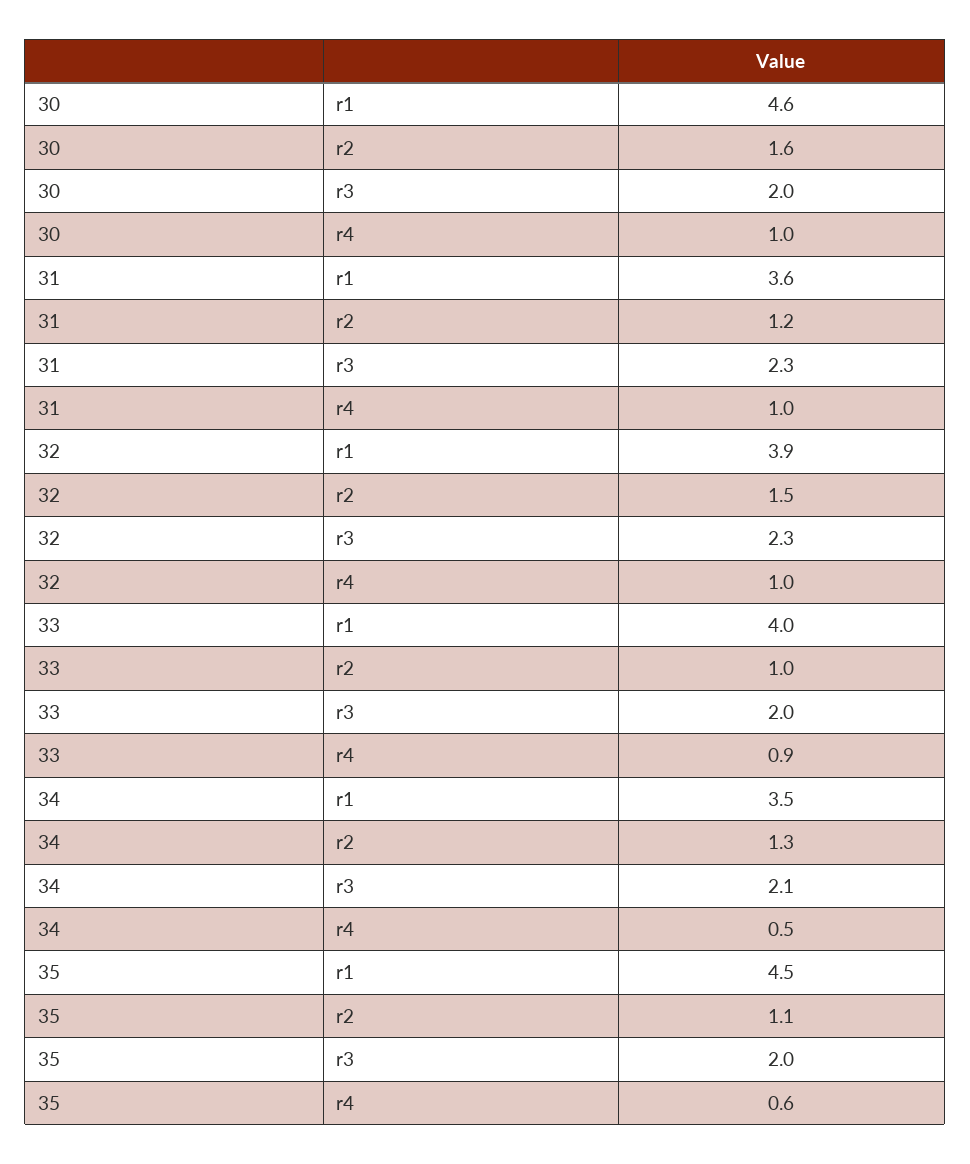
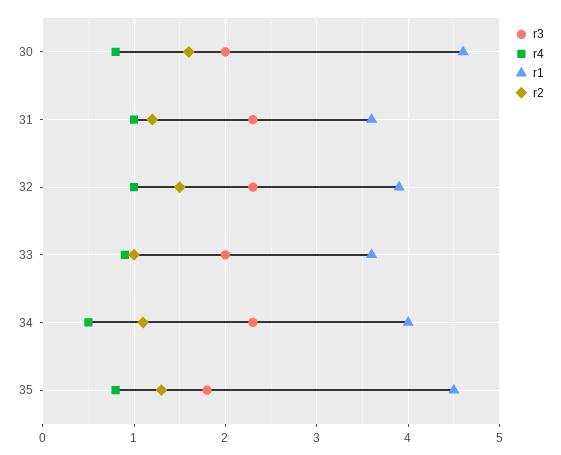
  {
    "r1": {
      "30": 4.6,
      "31": 3.6,
      "32": 3.9,
-     "33": 4,
+     "33": 3.6,
-     "34": 3.5,
+     "34": 4,
      "35": 4.5
    },
    "r2": {
      "30": 1.6,
      "31": 1.2,
      "32": 1.5,
      "33": 1,
-     "34": 1.3,
+     "34": 1.1,
-     "35": 1.1
+     "35": 1.3
    },
    "r3": {
      "30": 2,
      "31": 2.3,
      "32": 2.3,
      "33": 2,
-     "34": 2.1,
+     "34": 2.3,
-     "35": 2
+     "35": 1.8
    },
    "r4": {
-     "30": 1,
+     "30": 0.8,
      "31": 1,
      "32": 1,
      "33": 0.9,
      "34": 0.5,
-     "35": 0.6
+     "35": 0.8
    }
  }

